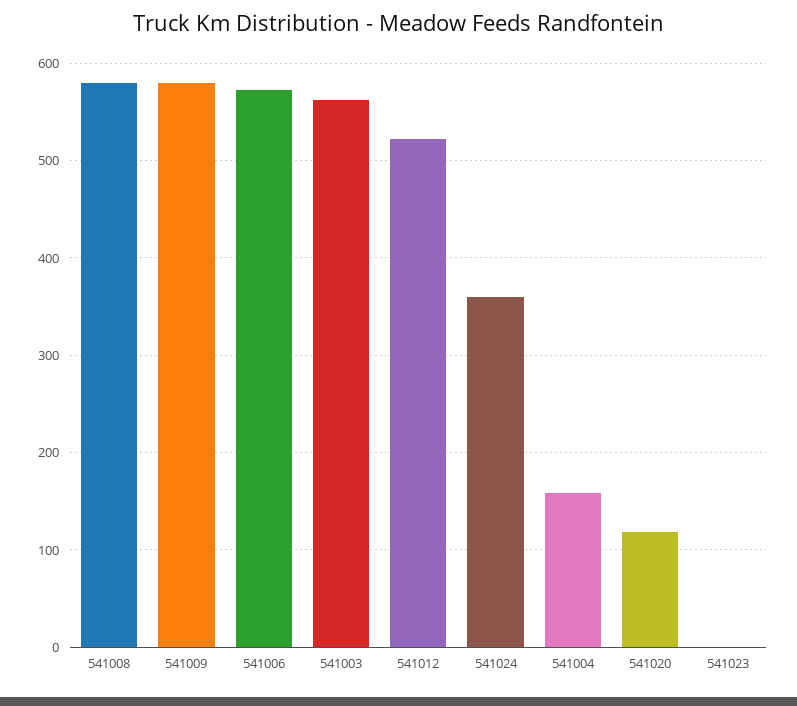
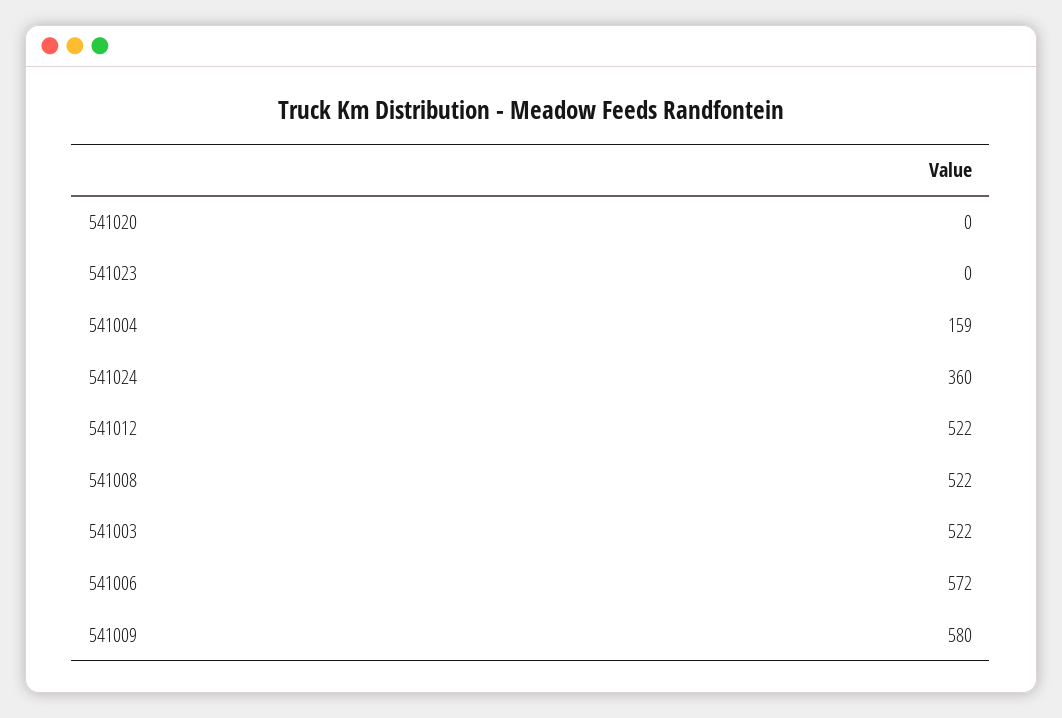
  {
-   "541008": 580,
+   "541008": 522,
    "541009": 580,
    "541006": 572,
-   "541003": 560,
+   "541003": 522,
    "541012": 522,
    "541024": 360,
    "541004": 159,
-   "541020": 120,
+   "541020": 0,
    "541023": 0
  }

